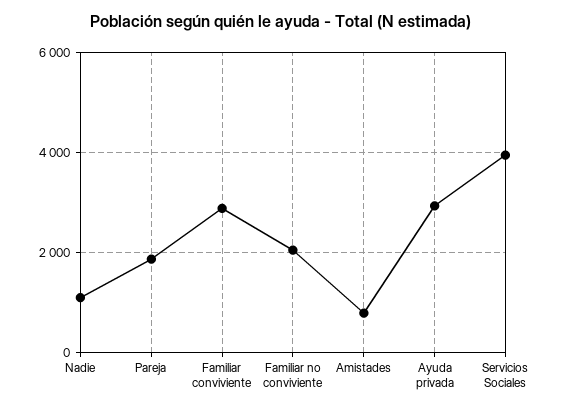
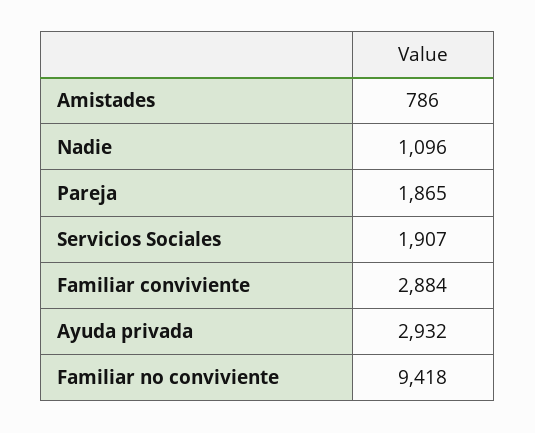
  {
    "Nadie": 1096,
    "Pareja": 1865,
    "Familiar conviviente": 2884,
-   "Familiar no conviviente": 2000,
+   "Familiar no conviviente": 9418,
    "Amistades": 786,
    "Ayuda privada": 2932,
-   "Servicios Sociales": 4000
+   "Servicios Sociales": 1907
  }

